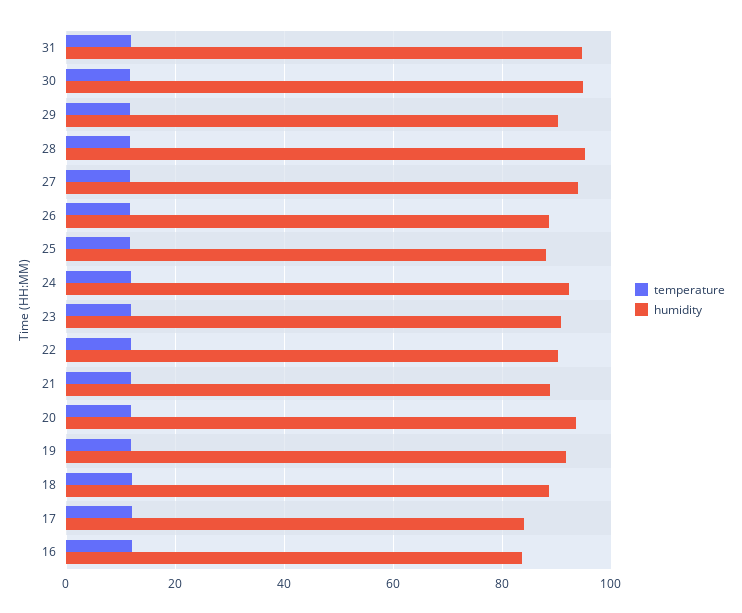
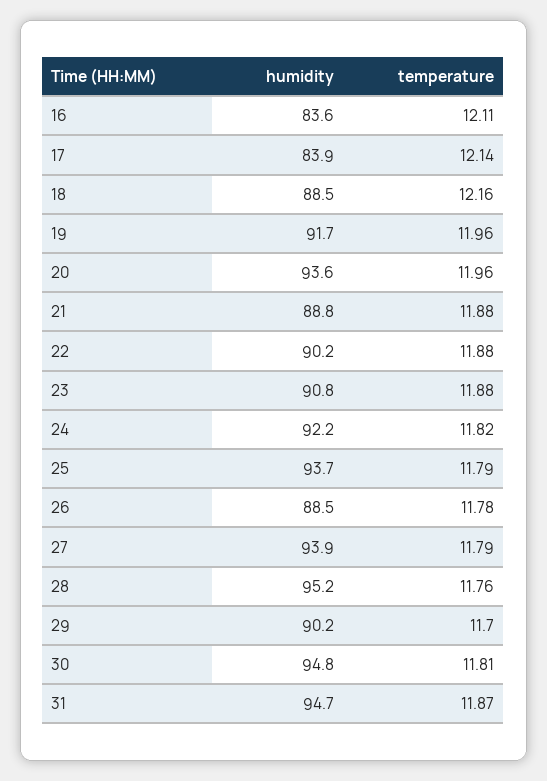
  {
    "temperature": {
      "31": 11.87,
      "30": 11.81,
      "29": 11.7,
      "28": 11.76,
      "27": 11.79,
      "26": 11.78,
      "25": 11.79,
      "24": 11.82,
      "23": 11.88,
      "22": 11.88,
      "21": 11.88,
      "20": 11.96,
      "19": 11.96,
      "18": 12.16,
      "17": 12.14,
      "16": 12.11
    },
    "humidity": {
      "31": 94.7,
      "30": 94.8,
      "29": 90.2,
      "28": 95.2,
      "27": 93.9,
      "26": 88.5,
-     "25": 88,
+     "25": 93.7,
      "24": 92.2,
      "23": 90.8,
      "22": 90.2,
      "21": 88.8,
      "20": 93.6,
      "19": 91.7,
      "18": 88.5,
      "17": 83.9,
      "16": 83.6
    }
  }

